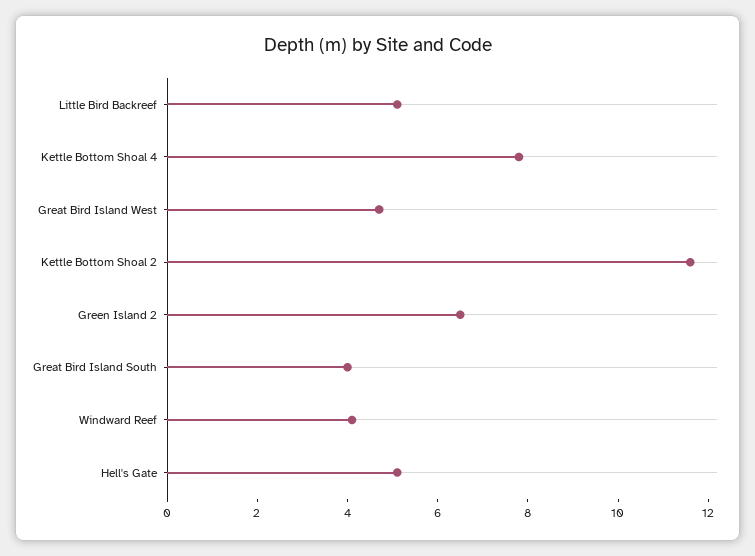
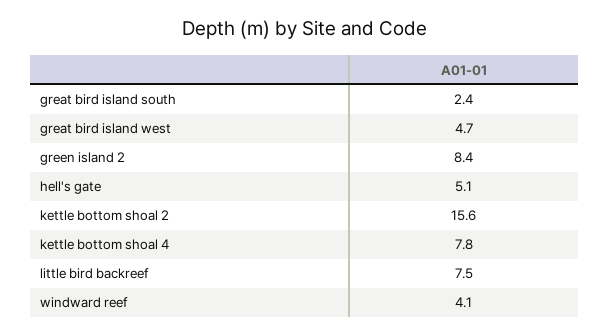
  {
-   "Little Bird Backreef": 5,
+   "Little Bird Backreef": 7.5,
    "Kettle Bottom Shoal 4": 7.8,
    "Great Bird Island West": 4.7,
-   "Kettle Bottom Shoal 2": 11.5,
+   "Kettle Bottom Shoal 2": 15.6,
-   "Green Island 2": 6.5,
+   "Green Island 2": 8.4,
-   "Great Bird Island South": 4,
+   "Great Bird Island South": 2.4,
    "Windward Reef": 4.1,
    "Hell's Gate": 5.1
  }

